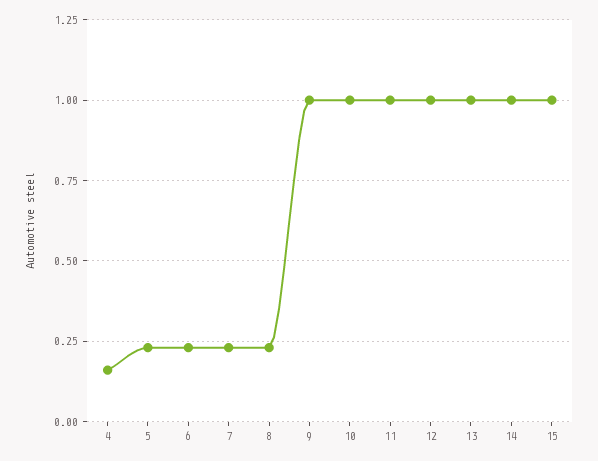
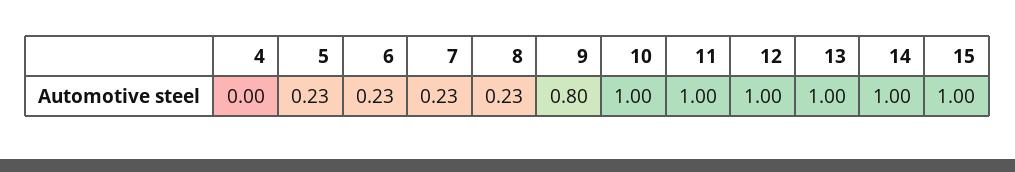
  {
-   "4": 0.15,
+   "4": 0,
    "5": 0.23,
    "6": 0.23,
    "7": 0.23,
    "8": 0.23,
-   "9": 1,
+   "9": 0.8,
    "10": 1,
    "11": 1,
    "12": 1,
    "13": 1,
    "14": 1,
    "15": 1
  }

